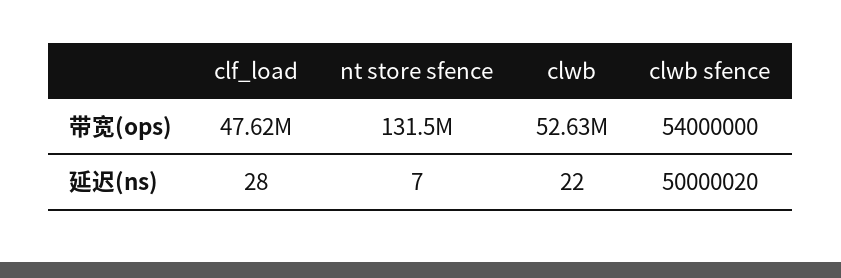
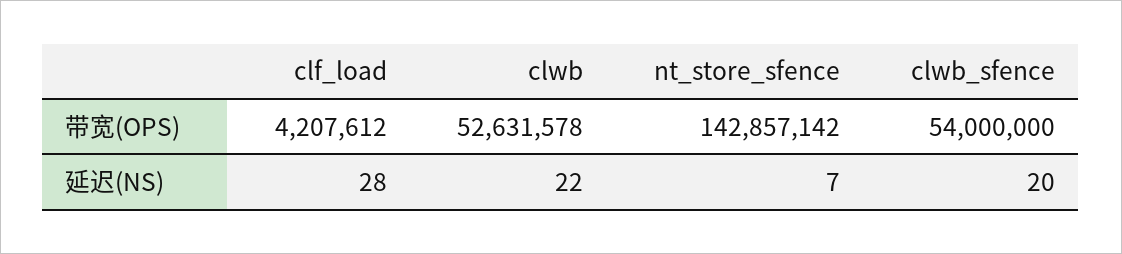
  {
    "clf_load": {
-     "带宽(ops)": 47620000,
+     "带宽(ops)": 4207612,
      "延迟(ns)": 28
    },
    "nt store sfence": {
-     "带宽(ops)": 131500000,
+     "带宽(ops)": 142857142,
      "延迟(ns)": 7
    },
    "clwb": {
      "带宽(ops)": 52631578,
      "延迟(ns)": 22
    },
    "clwb sfence": {
      "带宽(ops)": 54000000,
-     "延迟(ns)": 50000020
+     "延迟(ns)": 20
    }
  }

